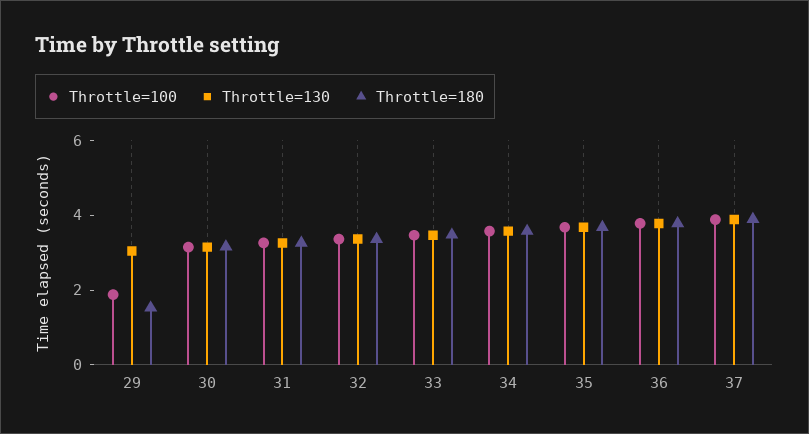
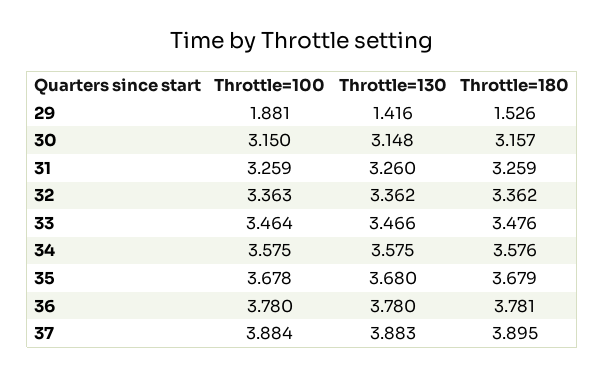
  {
    "Throttle=100": {
      "29": 1.881,
      "30": 3.15,
      "31": 3.259,
      "32": 3.363,
      "33": 3.464,
      "34": 3.575,
      "35": 3.678,
      "36": 3.78,
      "37": 3.884
    },
    "Throttle=130": {
-     "29": 3,
+     "29": 1.416,
      "30": 3.148,
      "31": 3.26,
      "32": 3.362,
      "33": 3.466,
      "34": 3.575,
      "35": 3.68,
      "36": 3.78,
      "37": 3.883
    },
    "Throttle=180": {
      "29": 1.526,
      "30": 3.157,
      "31": 3.259,
      "32": 3.362,
      "33": 3.476,
      "34": 3.576,
      "35": 3.679,
      "36": 3.781,
      "37": 3.895
    }
  }

